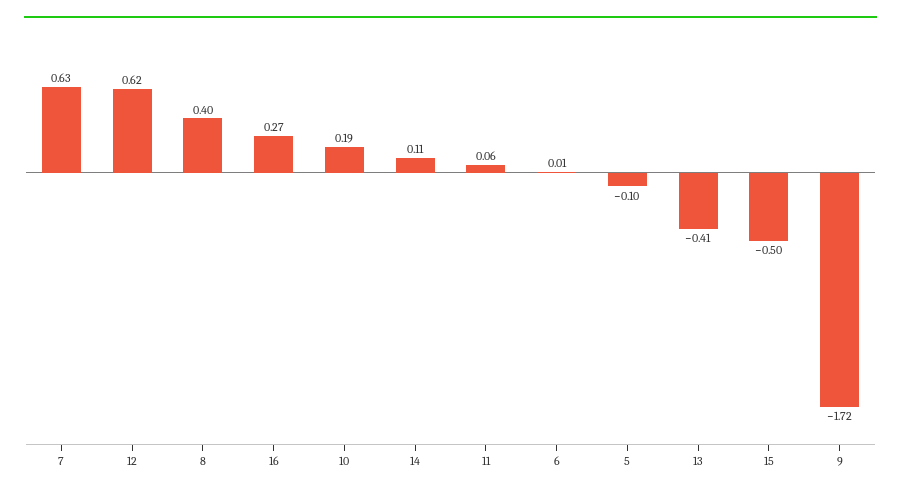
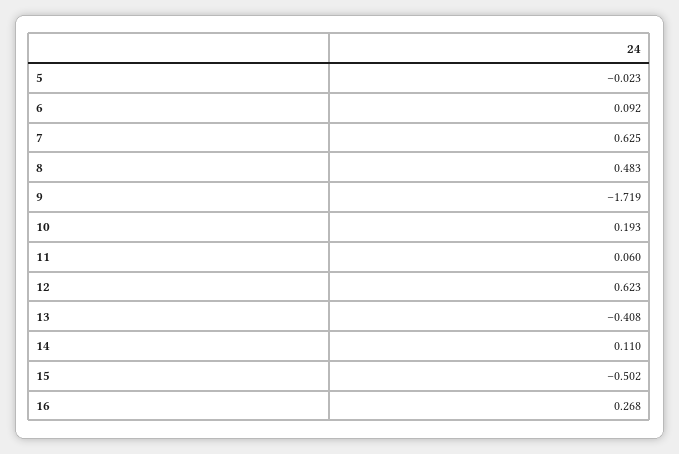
  {
    "7": 0.625,
    "12": 0.623,
-   "8": 0.4,
+   "8": 0.483,
    "16": 0.268,
    "10": 0.193,
    "14": 0.11,
    "11": 0.06,
-   "6": 0.01,
+   "6": 0.092,
-   "5": -0.1,
+   "5": -0.023,
    "13": -0.408,
    "15": -0.502,
    "9": -1.719
  }

